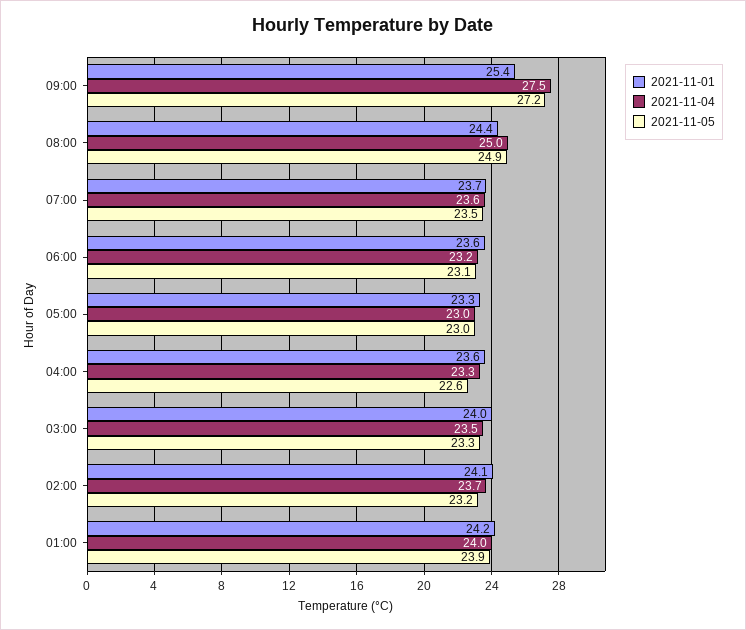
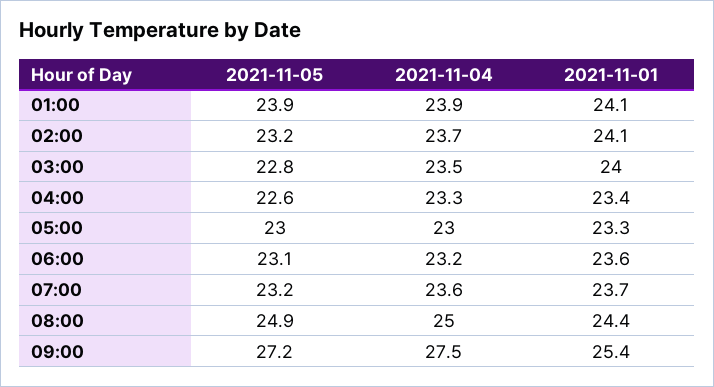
  {
    "2021-11-01": {
      "09:00": 25.4,
      "08:00": 24.4,
      "07:00": 23.7,
      "06:00": 23.6,
      "05:00": 23.3,
-     "04:00": 23.6,
+     "04:00": 23.4,
      "03:00": 24,
      "02:00": 24.1,
-     "01:00": 24.2
+     "01:00": 24.1
    },
    "2021-11-04": {
      "09:00": 27.5,
      "08:00": 25,
      "07:00": 23.6,
      "06:00": 23.2,
      "05:00": 23,
      "04:00": 23.3,
      "03:00": 23.5,
      "02:00": 23.7,
-     "01:00": 24
+     "01:00": 23.9
    },
    "2021-11-05": {
      "09:00": 27.2,
      "08:00": 24.9,
-     "07:00": 23.5,
+     "07:00": 23.2,
      "06:00": 23.1,
      "05:00": 23,
      "04:00": 22.6,
-     "03:00": 23.3,
+     "03:00": 22.8,
      "02:00": 23.2,
      "01:00": 23.9
    }
  }

